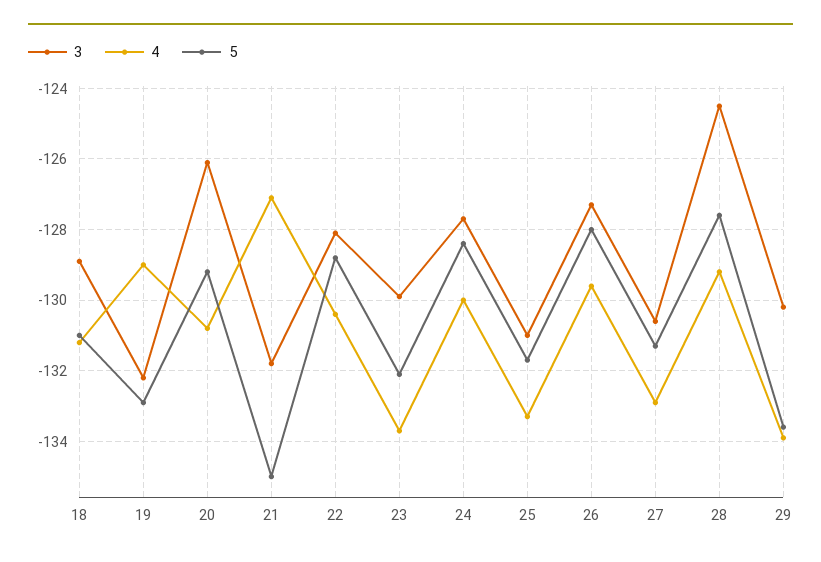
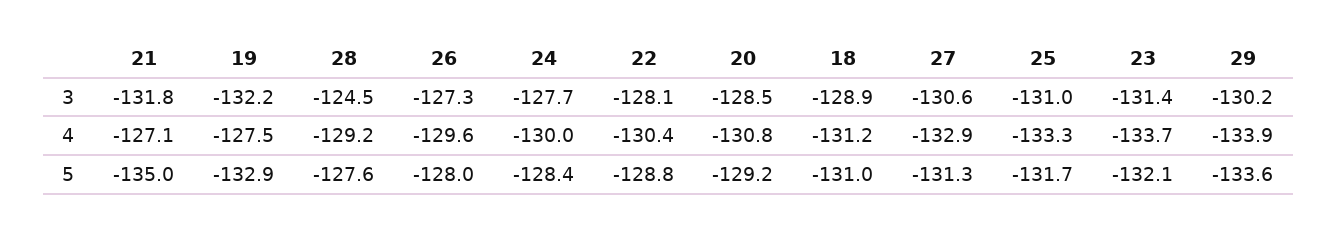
  {
    "3": {
      "18": -128.9,
      "19": -132.2,
-     "20": -126,
+     "20": -128.5,
      "21": -131.8,
      "22": -128.1,
-     "23": -130,
+     "23": -131.4,
      "24": -127.7,
      "25": -131,
      "26": -127.3,
      "27": -130.6,
      "28": -124.5,
      "29": -130.2
    },
    "4": {
      "18": -131.2,
-     "19": -129,
+     "19": -127.5,
      "20": -130.8,
      "21": -127.1,
      "22": -130.4,
      "23": -133.7,
      "24": -130,
      "25": -133.3,
      "26": -129.6,
      "27": -132.9,
      "28": -129.2,
      "29": -133.9
    },
    "5": {
      "18": -131,
      "19": -132.9,
      "20": -129.2,
      "21": -135,
      "22": -128.8,
      "23": -132.1,
      "24": -128.4,
      "25": -131.7,
      "26": -128,
      "27": -131.3,
      "28": -127.6,
      "29": -133.6
    }
  }

